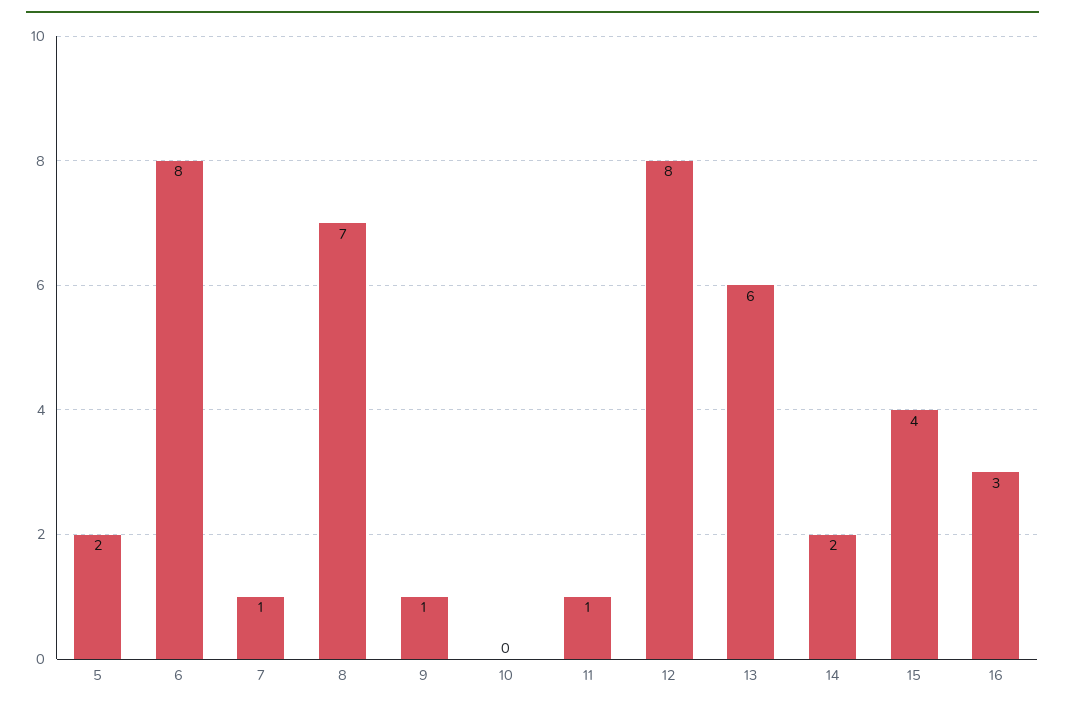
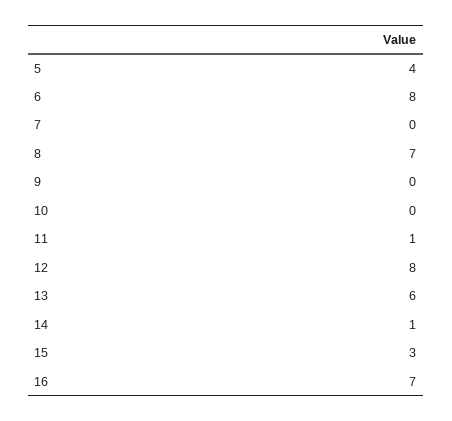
  {
-   "5": 2,
+   "5": 4,
    "6": 8,
-   "7": 1,
+   "7": 0,
    "8": 7,
-   "9": 1,
+   "9": 0,
    "10": 0,
    "11": 1,
    "12": 8,
    "13": 6,
-   "14": 2,
+   "14": 1,
-   "15": 4,
+   "15": 3,
-   "16": 3
+   "16": 7
  }

